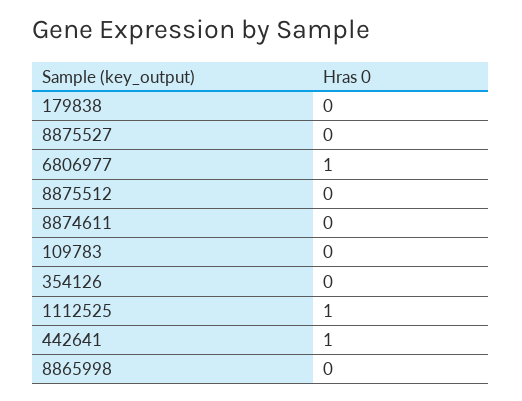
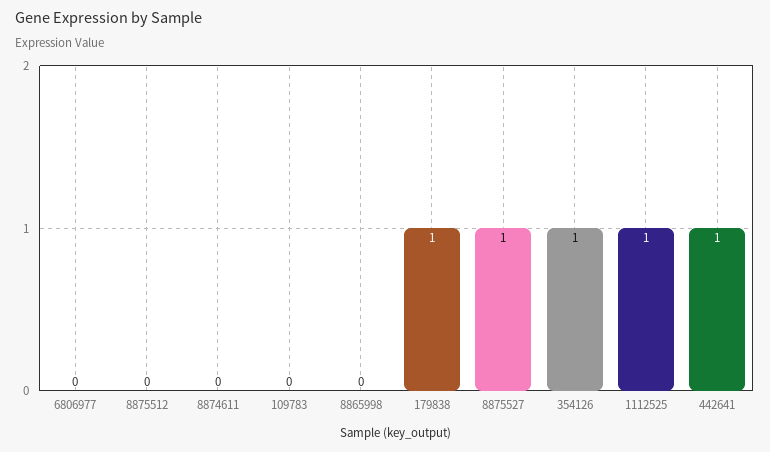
  {
-   "179838": 0,
+   "179838": 1,
-   "8875527": 0,
+   "8875527": 1,
-   "6806977": 1,
+   "6806977": 0,
    "8875512": 0,
    "8874611": 0,
    "109783": 0,
-   "354126": 0,
+   "354126": 1,
    "1112525": 1,
    "442641": 1,
    "8865998": 0
  }

